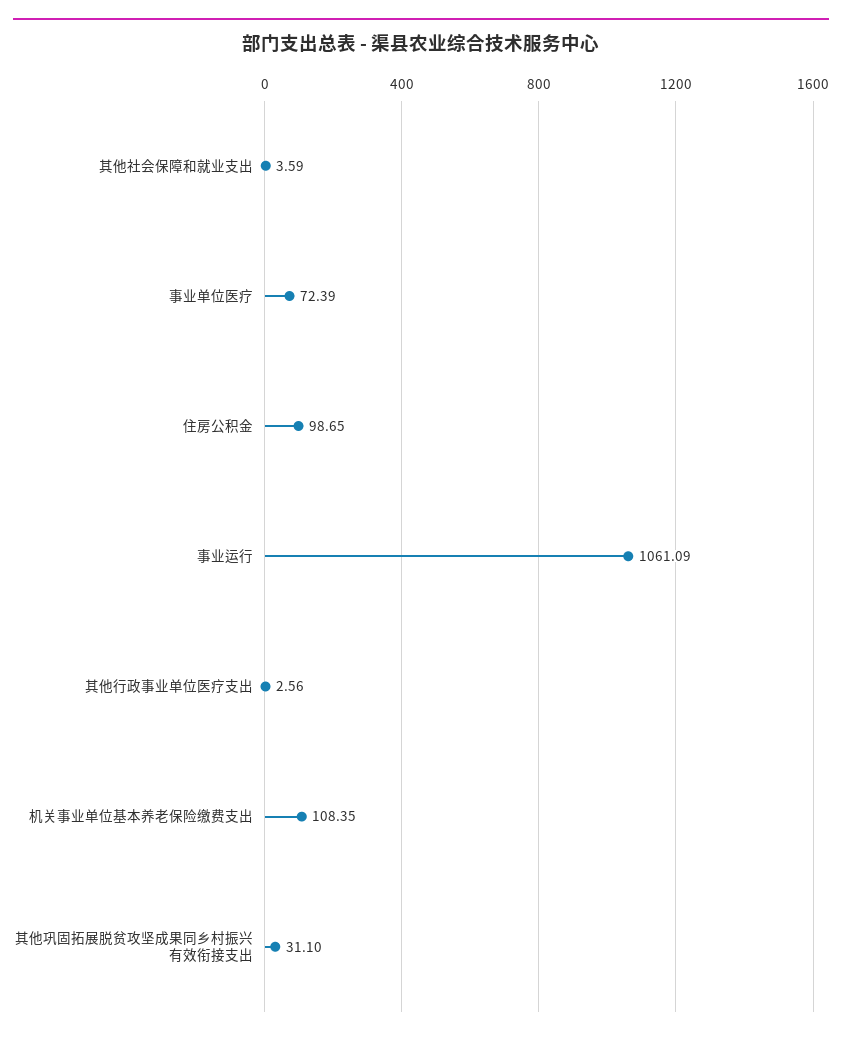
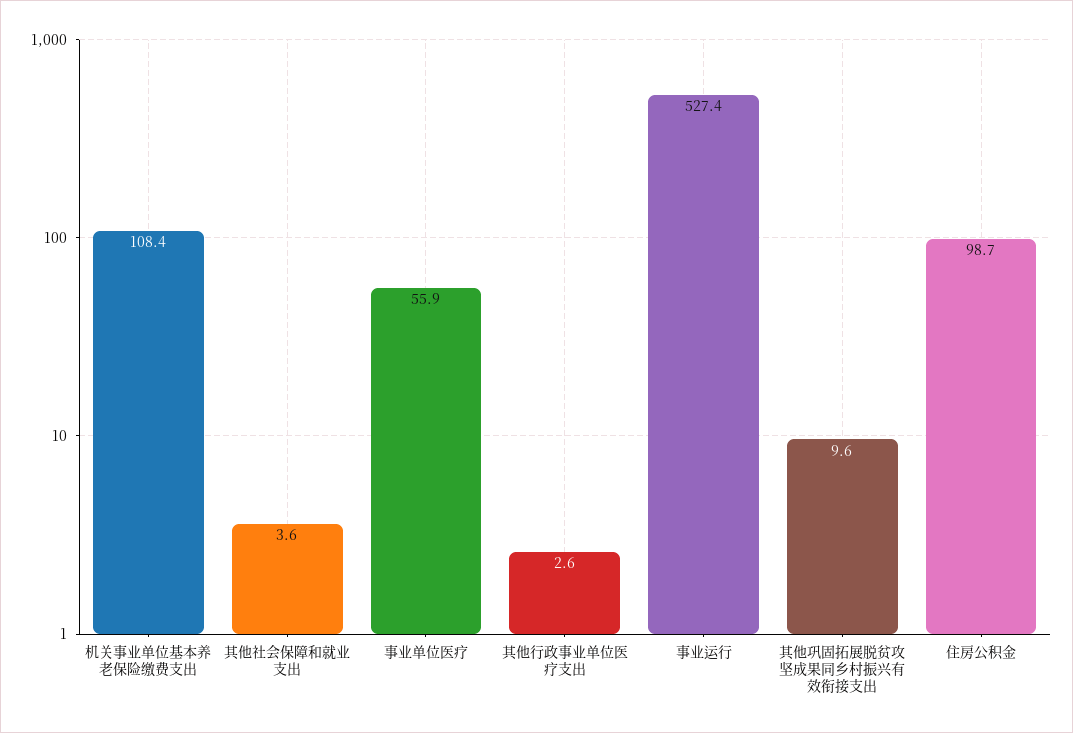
  {
    "其他社会保障和就业支出": 3.59,
-   "事业单位医疗": 72.39,
+   "事业单位医疗": 55.9,
    "住房公积金": 98.65,
-   "事业运行": 1061.09,
+   "事业运行": 527.4,
    "其他行政事业单位医疗支出": 2.56,
    "机关事业单位基本养老保险缴费支出": 108.35,
-   "其他巩固拓展脱贫攻坚成果同乡村振兴有效衔接支出": 31.1
+   "其他巩固拓展脱贫攻坚成果同乡村振兴有效衔接支出": 9.6
  }

